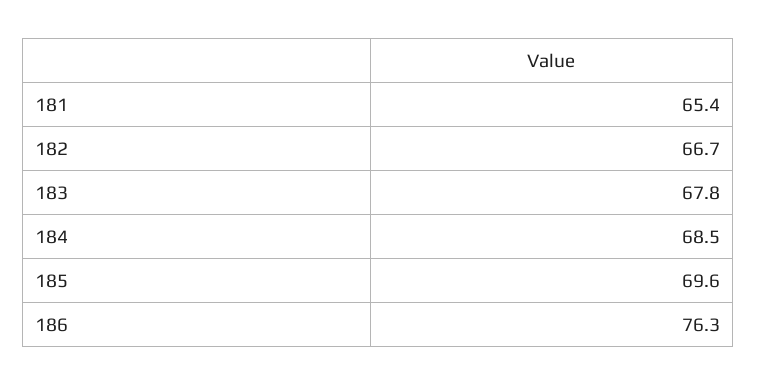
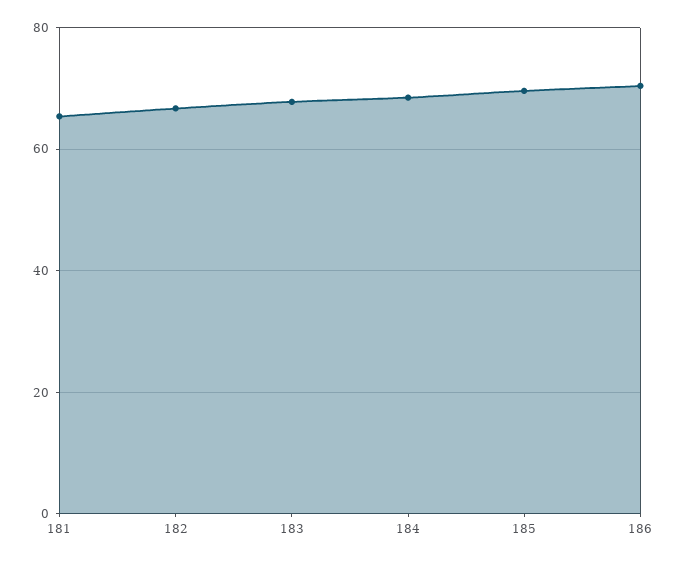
  {
    "181": 65.4,
    "182": 66.7,
    "183": 67.8,
    "184": 68.5,
    "185": 69.6,
-   "186": 76.3
+   "186": 70
  }

